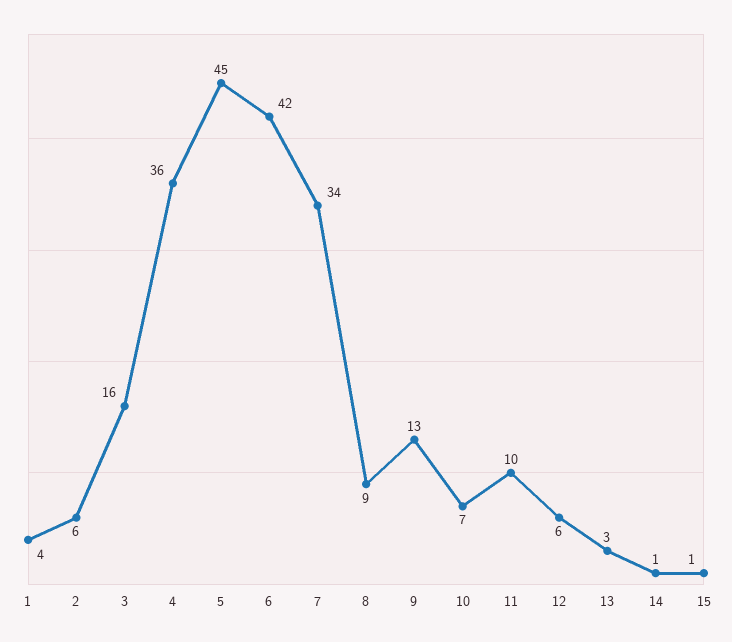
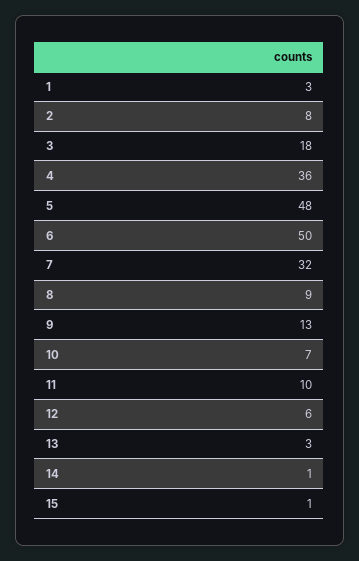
  {
-   "1": 4,
+   "1": 3,
-   "2": 6,
+   "2": 8,
-   "3": 16,
+   "3": 18,
    "4": 36,
-   "5": 45,
+   "5": 48,
-   "6": 42,
+   "6": 50,
-   "7": 34,
+   "7": 32,
    "8": 9,
    "9": 13,
    "10": 7,
    "11": 10,
    "12": 6,
    "13": 3,
    "14": 1,
    "15": 1
  }

